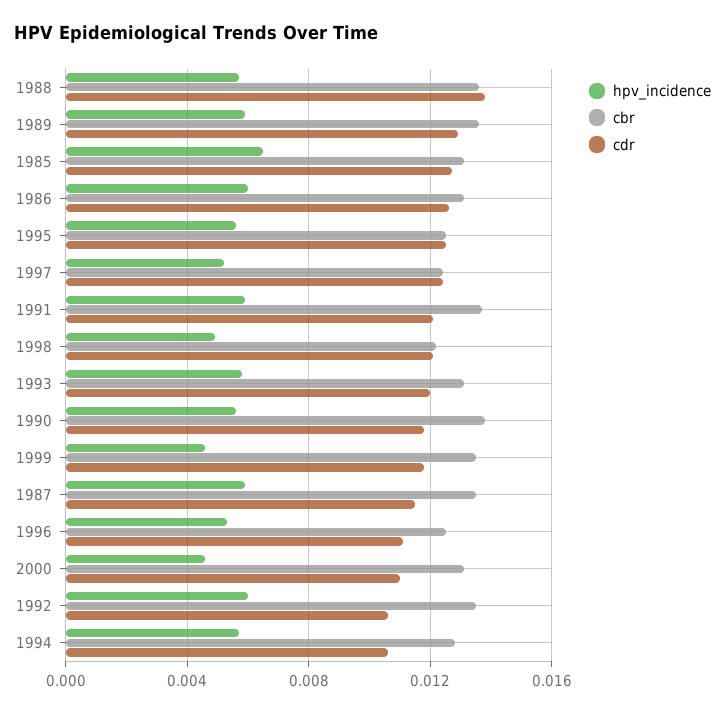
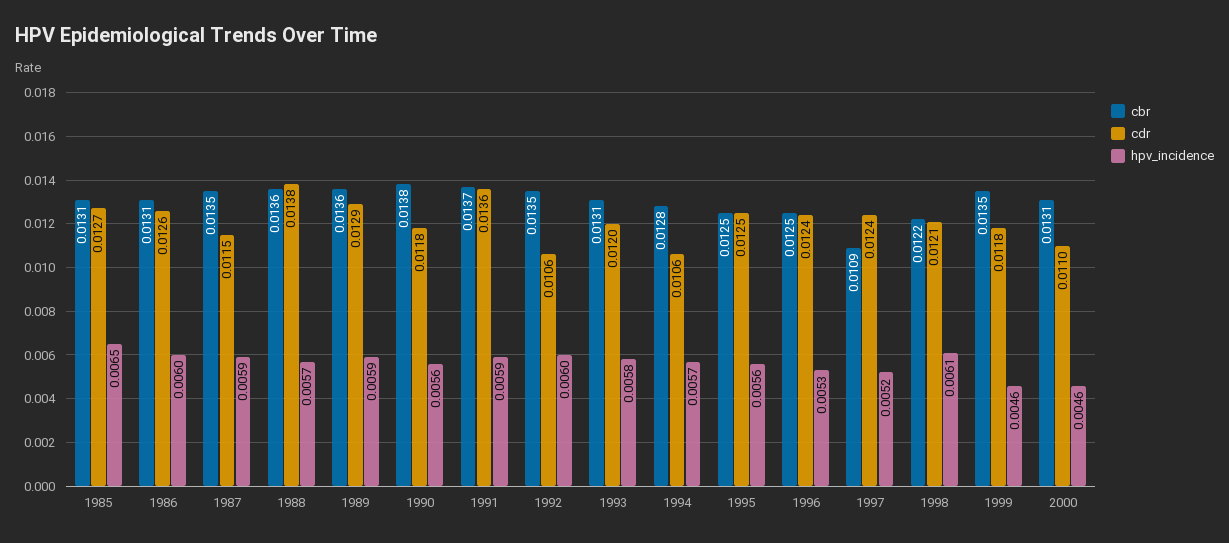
  {
    "hpv_incidence": {
      "1988": 0.0057,
      "1989": 0.0059,
      "1985": 0.0065,
      "1986": 0.006,
      "1995": 0.0056,
      "1997": 0.0052,
      "1991": 0.0059,
-     "1998": 0.005,
+     "1998": 0.0061,
      "1993": 0.0058,
      "1990": 0.0056,
      "1999": 0.0046,
      "1987": 0.0059,
      "1996": 0.0053,
      "2000": 0.0046,
      "1992": 0.006,
      "1994": 0.0057
    },
    "cbr": {
      "1988": 0.0136,
      "1989": 0.0136,
      "1985": 0.0131,
      "1986": 0.0131,
      "1995": 0.0125,
-     "1997": 0.0125,
+     "1997": 0.0109,
      "1991": 0.0137,
      "1998": 0.0122,
      "1993": 0.0131,
      "1990": 0.0138,
      "1999": 0.0135,
      "1987": 0.0135,
      "1996": 0.0125,
      "2000": 0.0131,
      "1992": 0.0135,
      "1994": 0.0128
    },
    "cdr": {
      "1988": 0.0138,
      "1989": 0.0129,
      "1985": 0.0127,
      "1986": 0.0126,
      "1995": 0.0125,
      "1997": 0.0124,
-     "1991": 0.012,
+     "1991": 0.0136,
      "1998": 0.0121,
      "1993": 0.012,
      "1990": 0.0118,
      "1999": 0.0118,
      "1987": 0.0115,
-     "1996": 0.011,
+     "1996": 0.0124,
      "2000": 0.011,
      "1992": 0.0106,
      "1994": 0.0106
    }
  }

